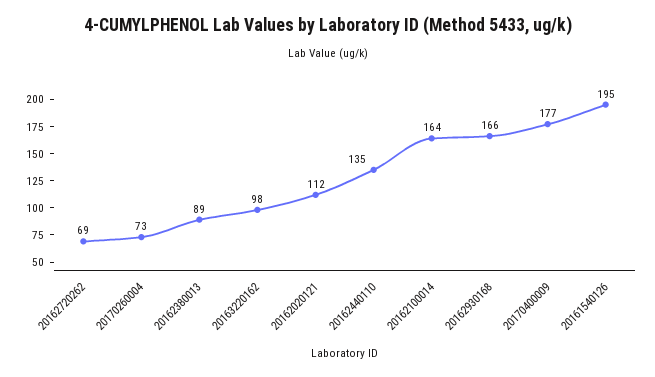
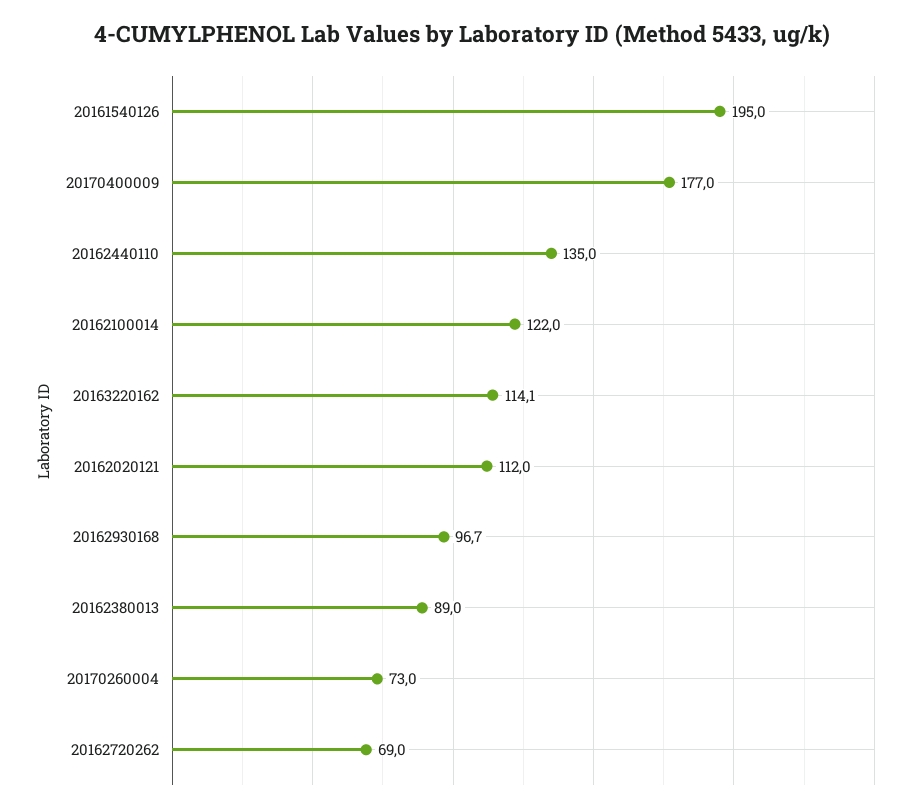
  {
    "20162720262": 69,
    "20170260004": 73,
    "20162380013": 89,
-   "20163220162": 98,
+   "20163220162": 114.1,
    "20162020121": 112,
    "20162440110": 135,
-   "20162100014": 164,
+   "20162100014": 122,
-   "20162930168": 166,
+   "20162930168": 96.7,
    "20170400009": 177,
    "20161540126": 195
  }

